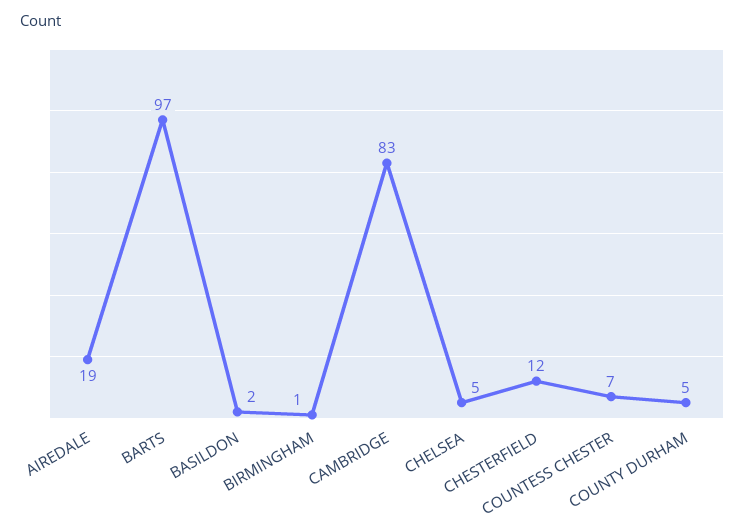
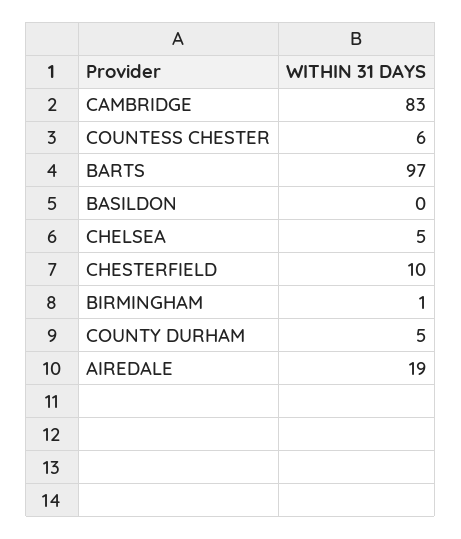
  {
    "AIREDALE": 19,
    "BARTS": 97,
-   "BASILDON": 2,
+   "BASILDON": 0,
    "BIRMINGHAM": 1,
    "CAMBRIDGE": 83,
    "CHELSEA": 5,
-   "CHESTERFIELD": 12,
+   "CHESTERFIELD": 10,
-   "COUNTESS CHESTER": 7,
+   "COUNTESS CHESTER": 6,
    "COUNTY DURHAM": 5
  }

